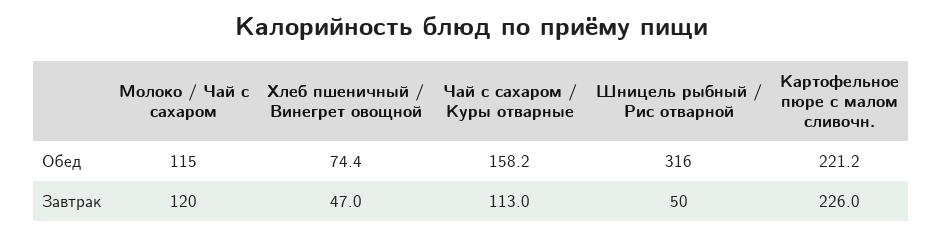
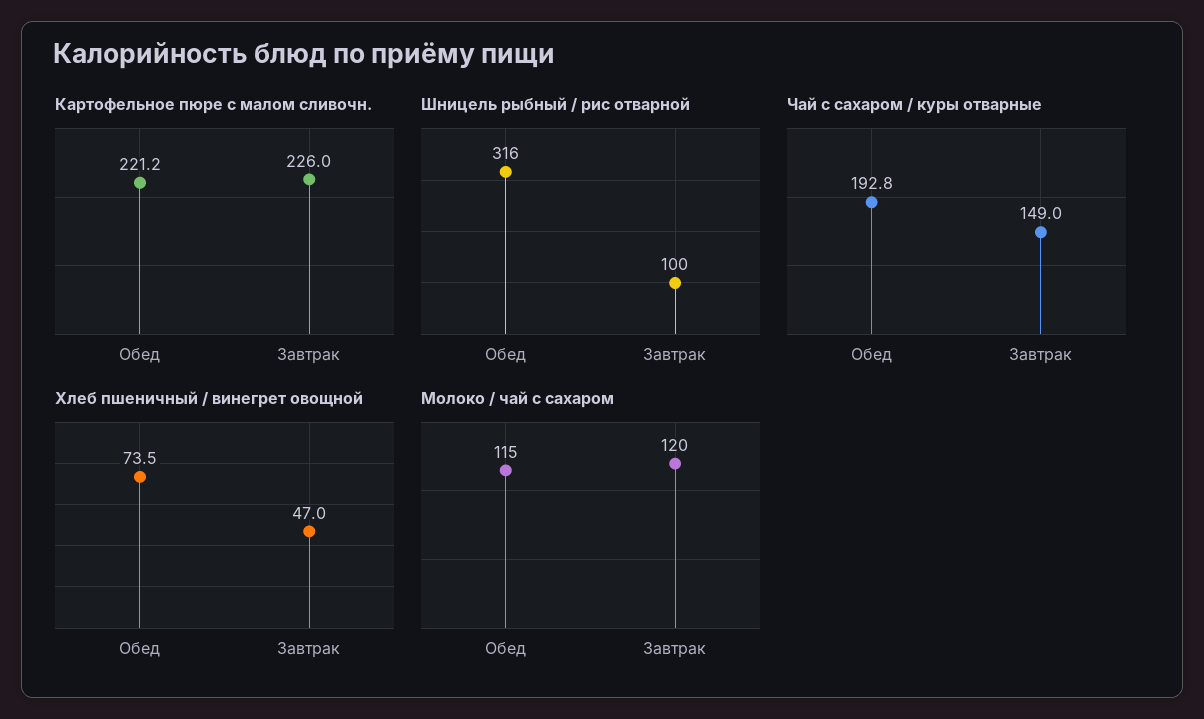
  {
    "Молоко / Чай с сахаром": {
      "Обед": 115,
      "Завтрак": 120
    },
    "Хлеб пшеничный / Винегрет овощной": {
-     "Обед": 74.4,
+     "Обед": 73.5,
      "Завтрак": 47
    },
    "Чай с сахаром / Куры отварные": {
-     "Обед": 158.2,
+     "Обед": 192.8,
-     "Завтрак": 113
+     "Завтрак": 149
    },
    "Шницель рыбный / Рис отварной": {
      "Обед": 316,
-     "Завтрак": 50
+     "Завтрак": 100
    },
    "Картофельное пюре с малом сливочн.": {
      "Обед": 221.2,
      "Завтрак": 226
    }
  }

